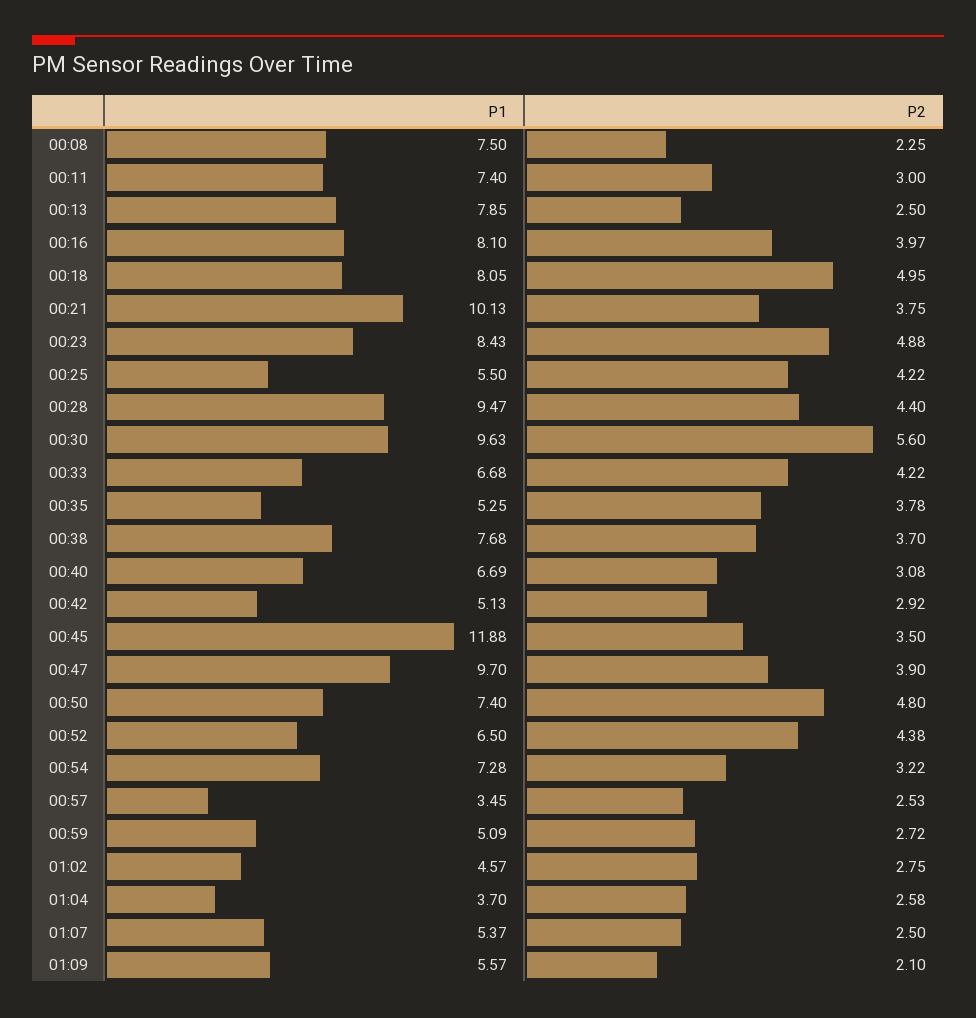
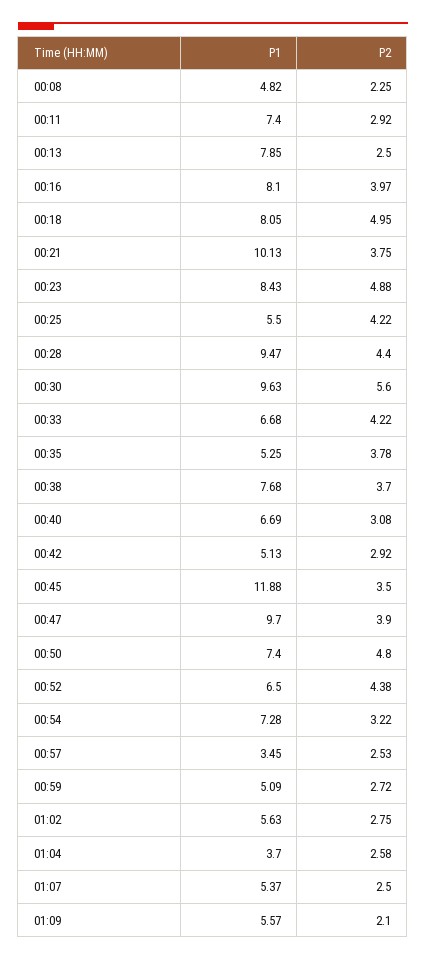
  {
    "P1": {
-     "00:08": 7.5,
+     "00:08": 4.82,
      "00:11": 7.4,
      "00:13": 7.85,
      "00:16": 8.1,
      "00:18": 8.05,
      "00:21": 10.13,
      "00:23": 8.43,
      "00:25": 5.5,
      "00:28": 9.47,
      "00:30": 9.63,
      "00:33": 6.68,
      "00:35": 5.25,
      "00:38": 7.68,
      "00:40": 6.69,
      "00:42": 5.13,
      "00:45": 11.88,
      "00:47": 9.7,
      "00:50": 7.4,
      "00:52": 6.5,
      "00:54": 7.28,
      "00:57": 3.45,
      "00:59": 5.09,
-     "01:02": 4.57,
+     "01:02": 5.63,
      "01:04": 3.7,
      "01:07": 5.37,
      "01:09": 5.57
    },
    "P2": {
      "00:08": 2.25,
-     "00:11": 3,
+     "00:11": 2.92,
      "00:13": 2.5,
      "00:16": 3.97,
      "00:18": 4.95,
      "00:21": 3.75,
      "00:23": 4.88,
      "00:25": 4.22,
      "00:28": 4.4,
      "00:30": 5.6,
      "00:33": 4.22,
      "00:35": 3.78,
      "00:38": 3.7,
      "00:40": 3.08,
      "00:42": 2.92,
      "00:45": 3.5,
      "00:47": 3.9,
      "00:50": 4.8,
      "00:52": 4.38,
      "00:54": 3.22,
      "00:57": 2.53,
      "00:59": 2.72,
      "01:02": 2.75,
      "01:04": 2.58,
      "01:07": 2.5,
      "01:09": 2.1
    }
  }

